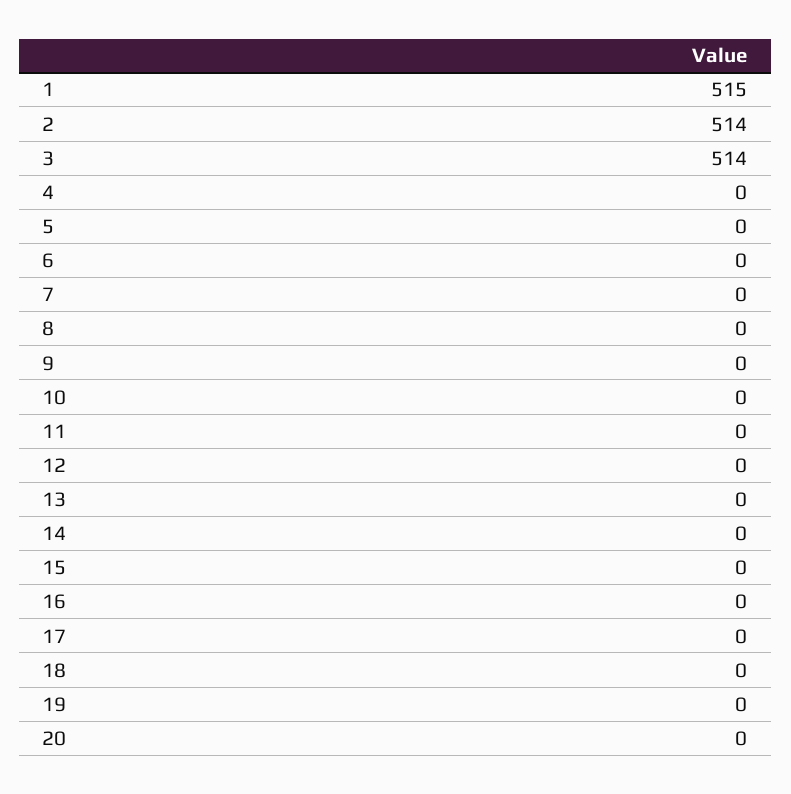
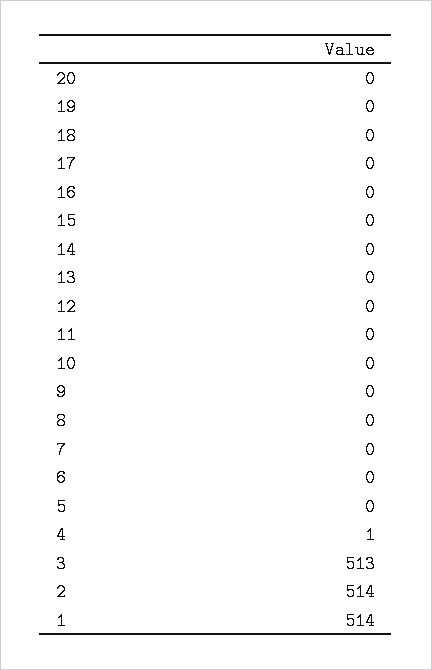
  {
-   "1": 515,
+   "1": 514,
    "2": 514,
-   "3": 514,
+   "3": 513,
-   "4": 0,
+   "4": 1,
    "5": 0,
    "6": 0,
    "7": 0,
    "8": 0,
    "9": 0,
    "10": 0,
    "11": 0,
    "12": 0,
    "13": 0,
    "14": 0,
    "15": 0,
    "16": 0,
    "17": 0,
    "18": 0,
    "19": 0,
    "20": 0
  }

